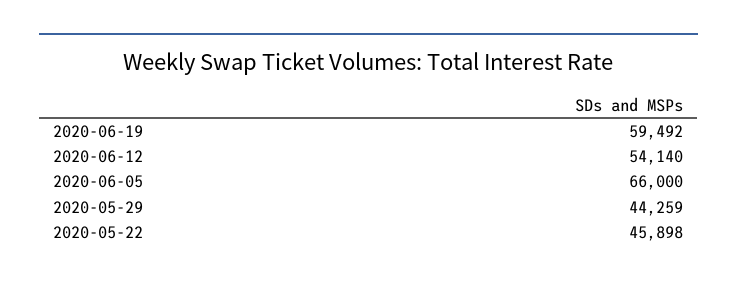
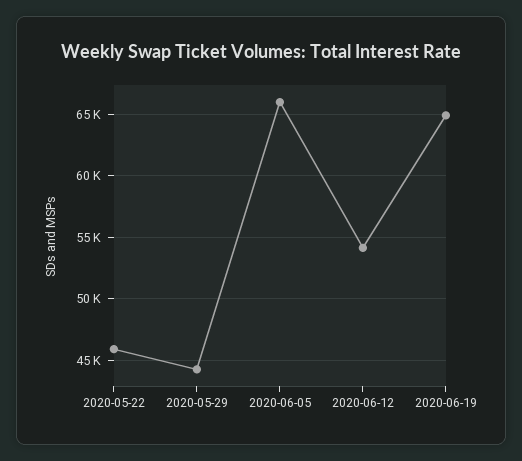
  {
-   "2020-06-19": 59492,
+   "2020-06-19": 65000,
    "2020-06-12": 54140,
    "2020-06-05": 66000,
    "2020-05-29": 44259,
    "2020-05-22": 45898
  }

